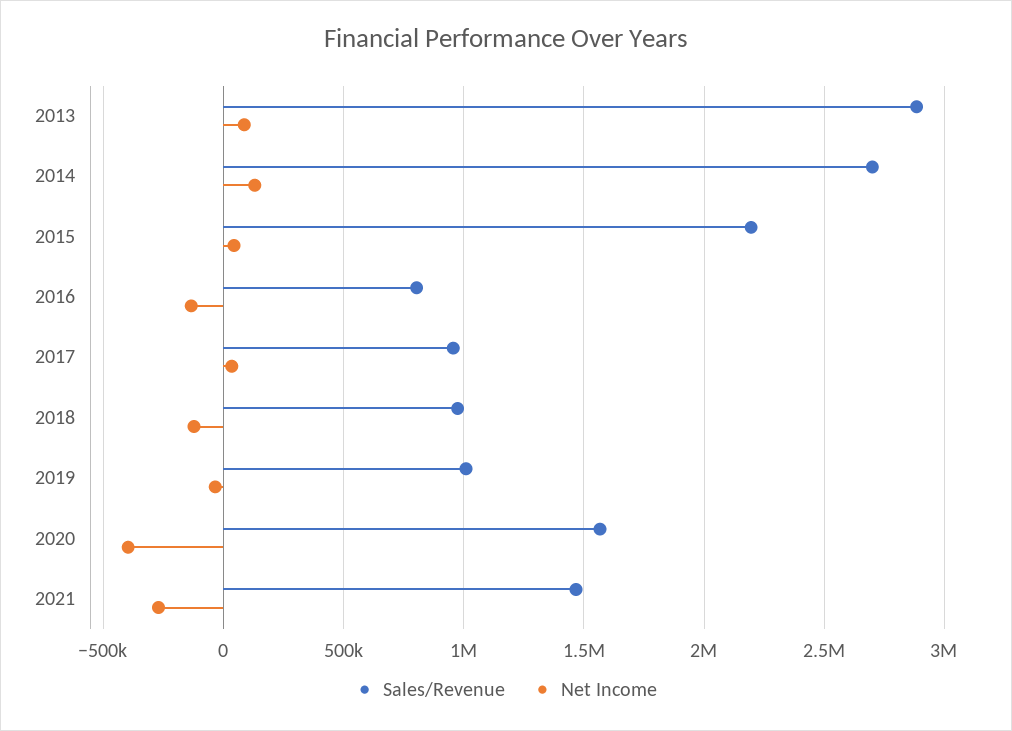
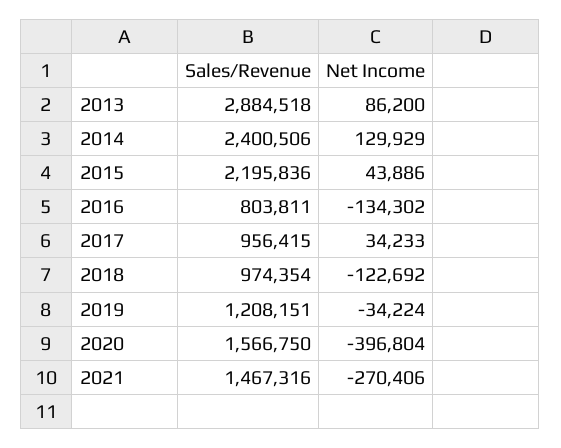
  {
    "Sales/Revenue": {
      "2013": 2884518,
-     "2014": 2700000,
+     "2014": 2400506,
      "2015": 2195836,
      "2016": 803811,
      "2017": 956415,
      "2018": 974354,
-     "2019": 1000000,
+     "2019": 1208151,
      "2020": 1566750,
      "2021": 1467316
    },
    "Net Income": {
      "2013": 86200,
      "2014": 129929,
      "2015": 43886,
      "2016": -134302,
      "2017": 34233,
      "2018": -122692,
      "2019": -34224,
      "2020": -396804,
      "2021": -270406
    }
  }

